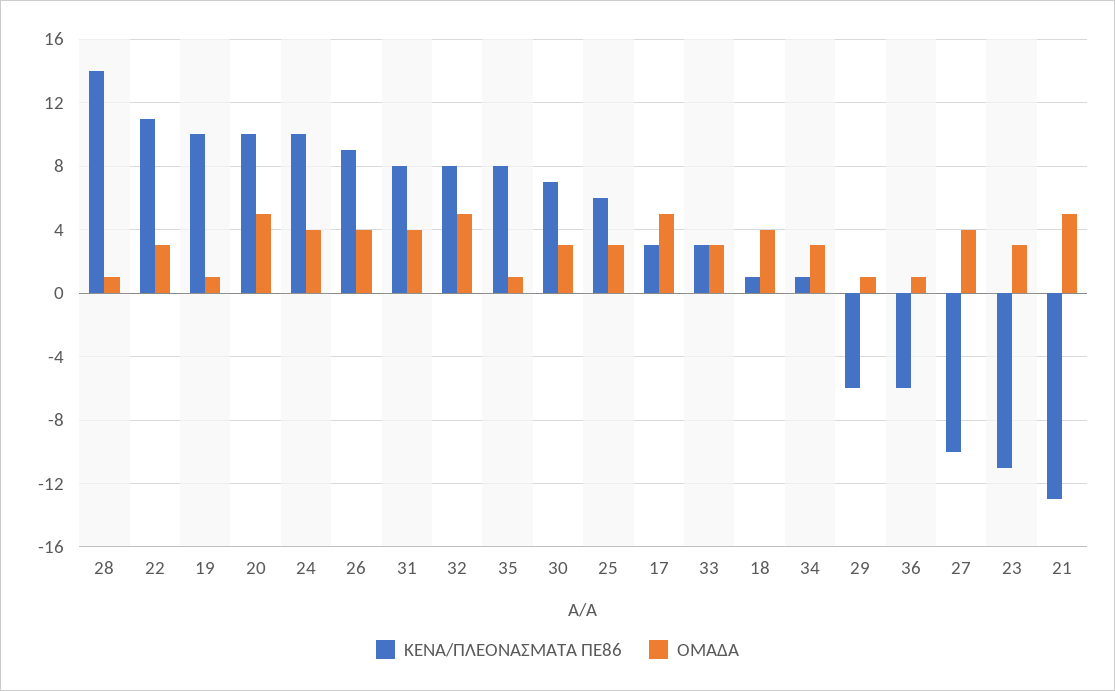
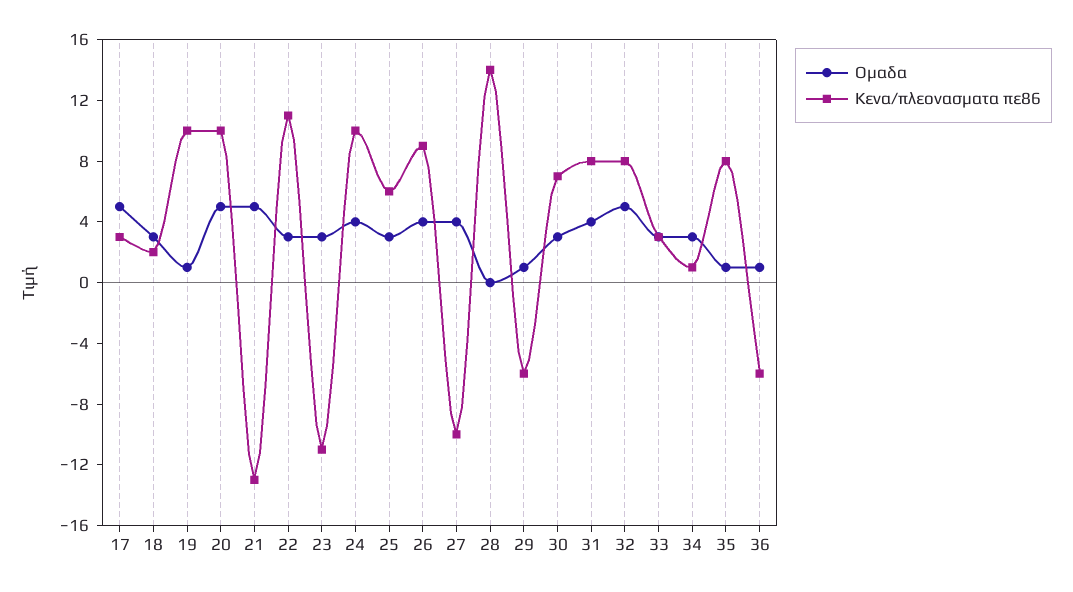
  {
    "ΚΕΝΑ/ΠΛΕΟΝΑΣΜΑΤΑ ΠΕ86": {
      "28": 14,
      "22": 11,
      "19": 10,
      "20": 10,
      "24": 10,
      "26": 9,
      "31": 8,
      "32": 8,
      "35": 8,
      "30": 7,
      "25": 6,
      "17": 3,
      "33": 3,
-     "18": 1,
+     "18": 2,
      "34": 1,
      "29": -6,
      "36": -6,
      "27": -10,
      "23": -11,
      "21": -13
    },
    "ΟΜΑΔΑ": {
-     "28": 1,
+     "28": 0,
      "22": 3,
      "19": 1,
      "20": 5,
      "24": 4,
      "26": 4,
      "31": 4,
      "32": 5,
      "35": 1,
      "30": 3,
      "25": 3,
      "17": 5,
      "33": 3,
-     "18": 4,
+     "18": 3,
      "34": 3,
      "29": 1,
      "36": 1,
      "27": 4,
      "23": 3,
      "21": 5
    }
  }

